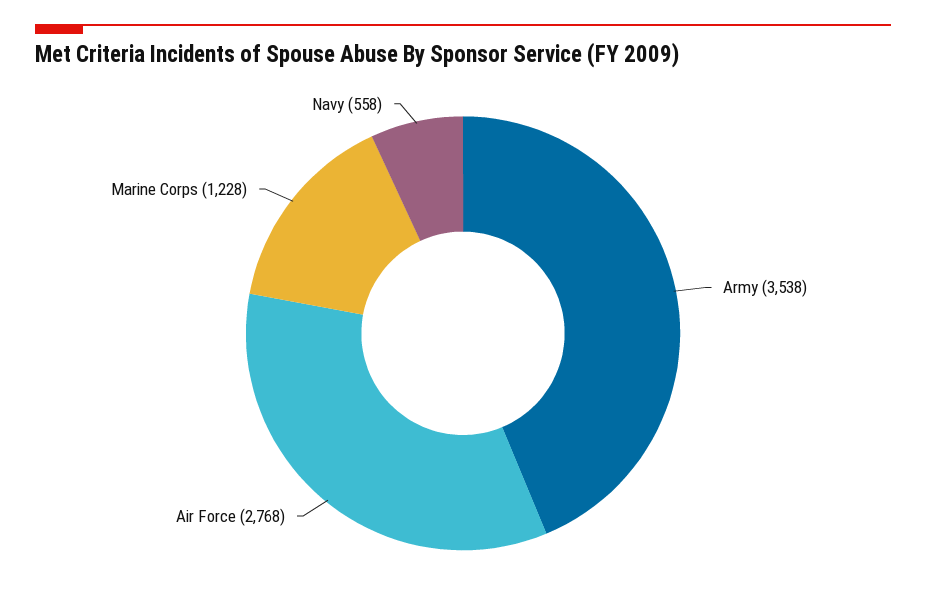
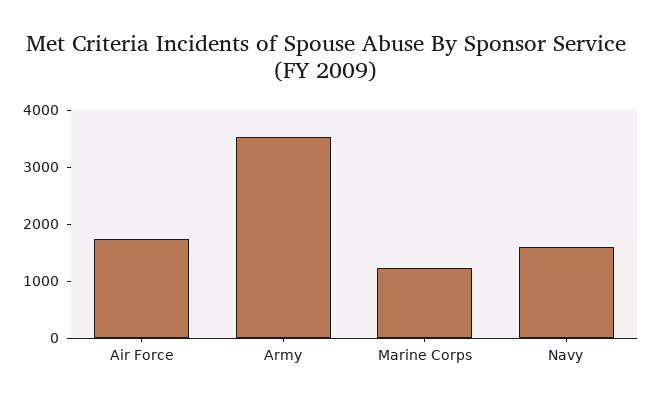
  {
    "Army": 3538,
-   "Air Force": 2768,
+   "Air Force": 1800,
    "Marine Corps": 1228,
-   "Navy": 558
+   "Navy": 1600
  }

